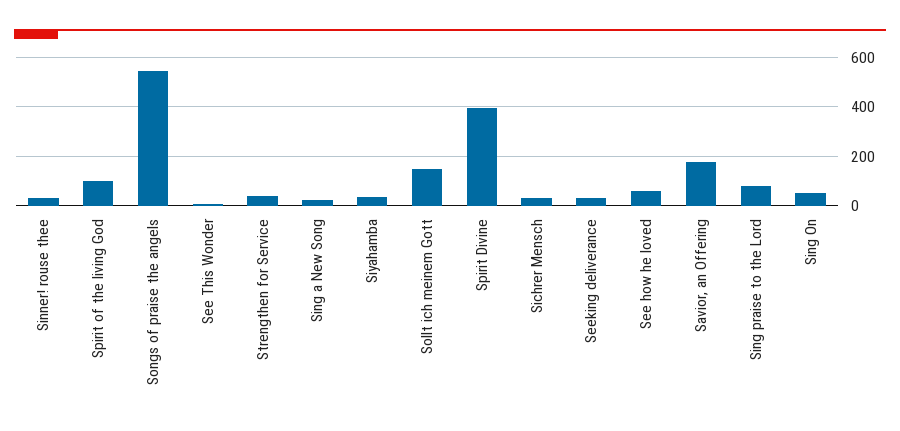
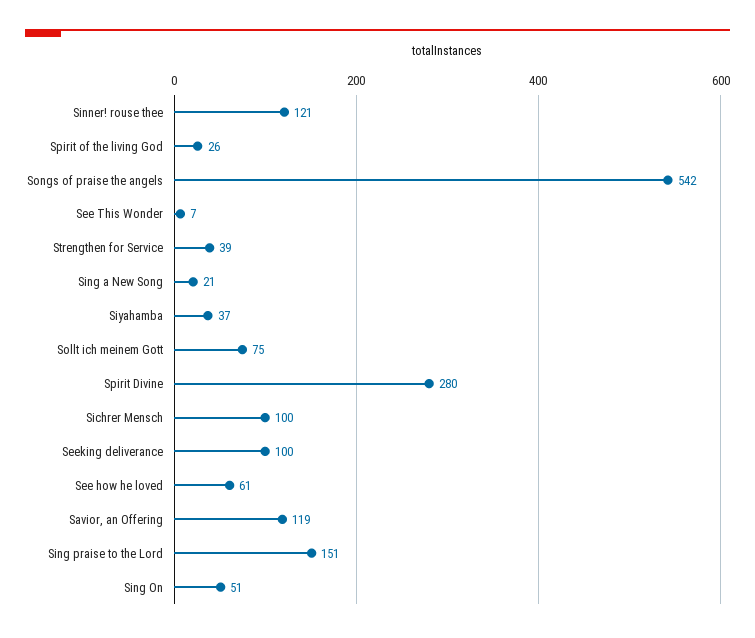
  {
-   "Sinner! rouse thee": 25,
+   "Sinner! rouse thee": 121,
-   "Spirit of the living God": 100,
+   "Spirit of the living God": 26,
    "Songs of praise the angels": 542,
    "See This Wonder": 7,
    "Strengthen for Service": 39,
    "Sing a New Song": 21,
    "Siyahamba": 37,
-   "Sollt ich meinem Gott": 150,
+   "Sollt ich meinem Gott": 75,
-   "Spirit Divine": 400,
+   "Spirit Divine": 280,
-   "Sichrer Mensch": 25,
+   "Sichrer Mensch": 100,
-   "Seeking deliverance": 25,
+   "Seeking deliverance": 100,
    "See how he loved": 61,
-   "Savior, an Offering": 175,
+   "Savior, an Offering": 119,
-   "Sing praise to the Lord": 75,
+   "Sing praise to the Lord": 151,
    "Sing On": 51
  }

